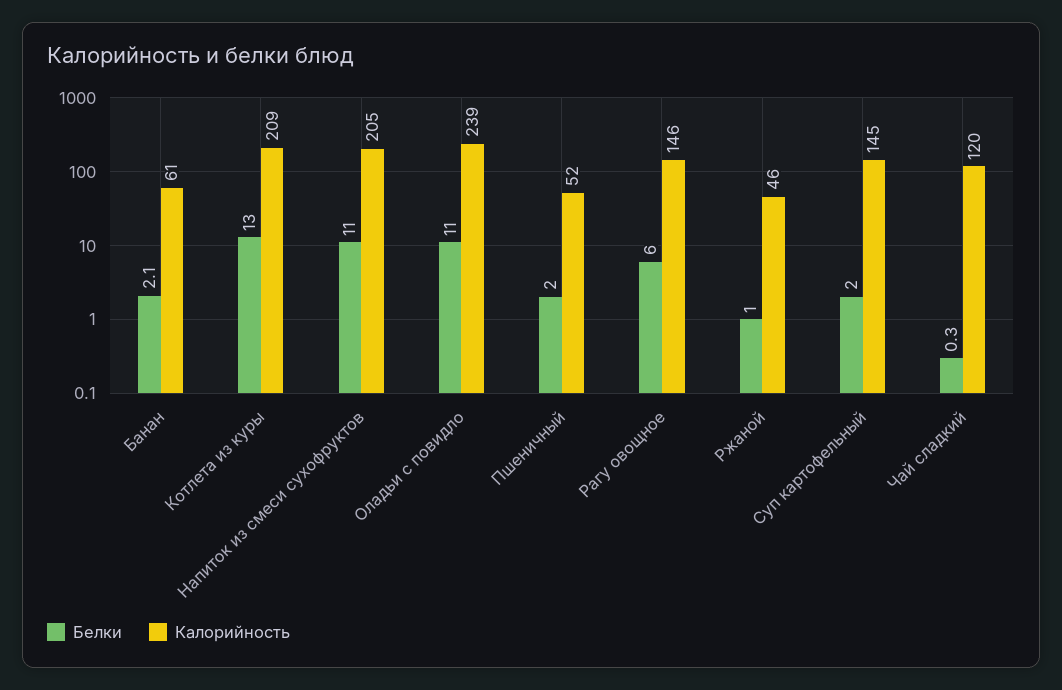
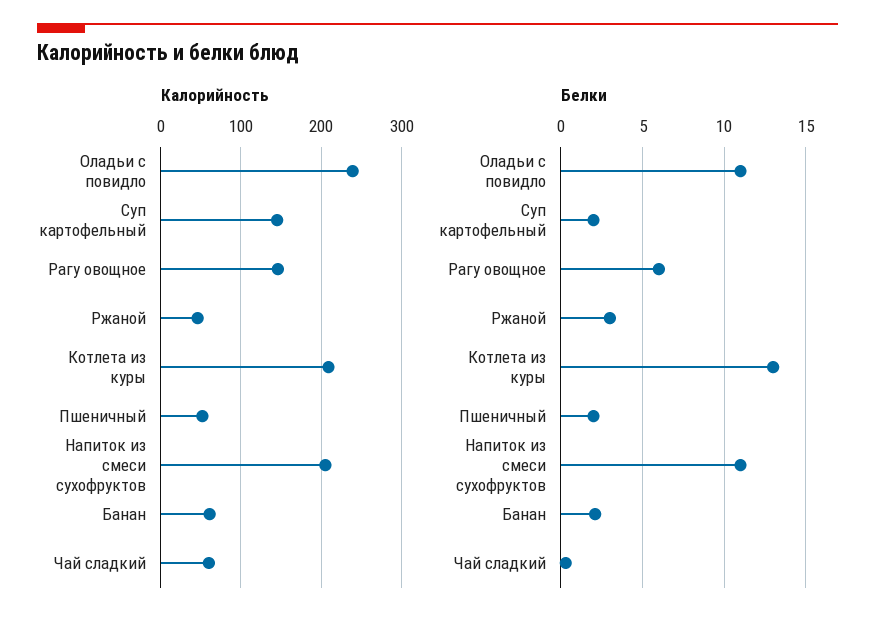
  {
    "Белки": {
      "Банан": 2.1,
      "Котлета из куры": 13,
      "Напиток из смеси сухофруктов": 11,
      "Оладьи с повидло": 11,
      "Пшеничный": 2,
      "Рагу овощное": 6,
-     "Ржаной": 1,
+     "Ржаной": 3,
      "Суп картофельный": 2,
      "Чай сладкий": 0.3
    },
    "Калорийность": {
      "Банан": 61,
      "Котлета из куры": 209,
      "Напиток из смеси сухофруктов": 205,
      "Оладьи с повидло": 239,
      "Пшеничный": 52,
      "Рагу овощное": 146,
      "Ржаной": 46,
      "Суп картофельный": 145,
-     "Чай сладкий": 120
+     "Чай сладкий": 60
    }
  }

